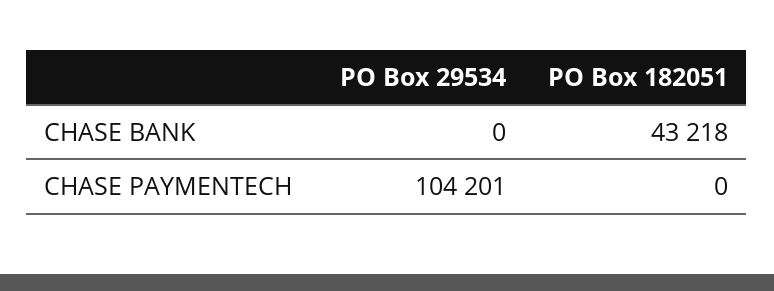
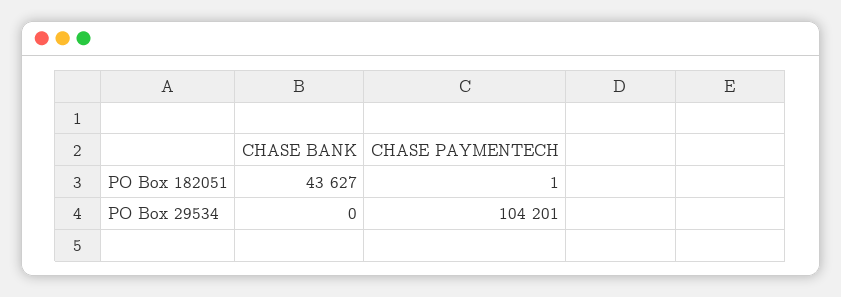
  {
    "PO Box 29534": {
      "CHASE BANK": 0,
      "CHASE PAYMENTECH": 104201
    },
    "PO Box 182051": {
-     "CHASE BANK": 43218,
+     "CHASE BANK": 43627,
-     "CHASE PAYMENTECH": 0
+     "CHASE PAYMENTECH": 1
    }
  }

